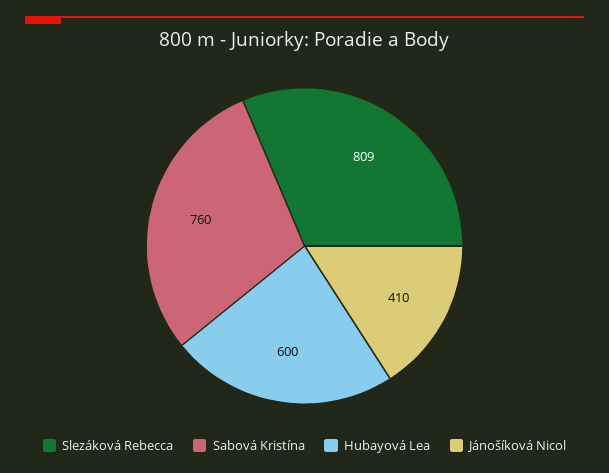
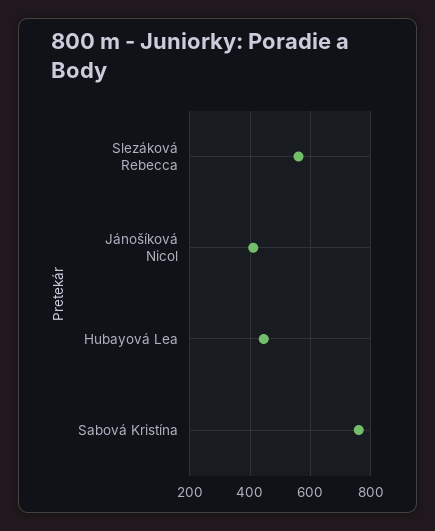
  {
-   "Slezáková Rebecca": 809,
+   "Slezáková Rebecca": 560,
    "Sabová Kristína": 760,
-   "Hubayová Lea": 600,
+   "Hubayová Lea": 440,
    "Jánošíková Nicol": 410
  }

